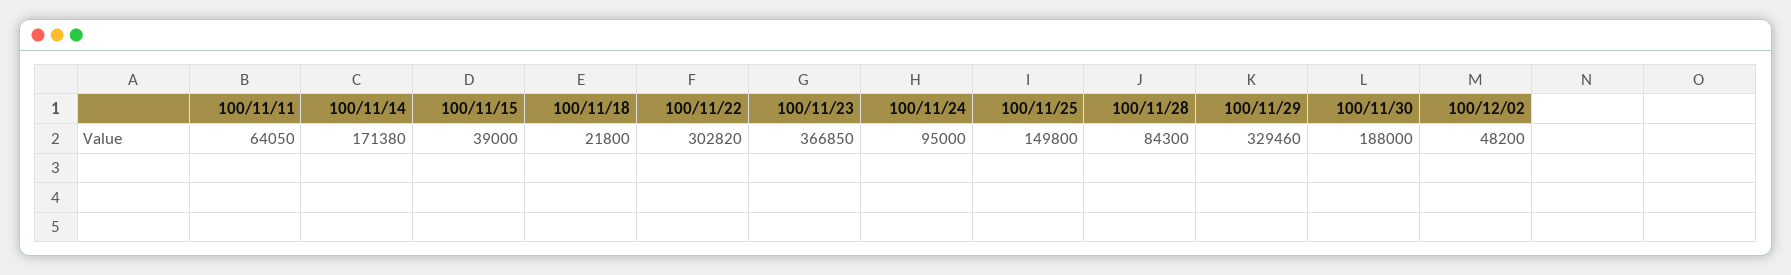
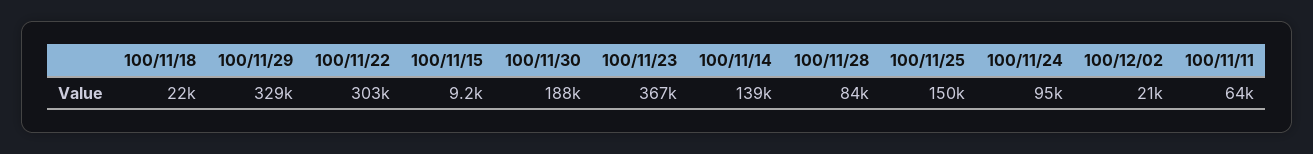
  {
    "100/11/11": 64050,
-   "100/11/14": 171380,
+   "100/11/14": 139000,
-   "100/11/15": 39000,
+   "100/11/15": 9200,
    "100/11/18": 21800,
    "100/11/22": 302820,
    "100/11/23": 366850,
    "100/11/24": 95000,
    "100/11/25": 149800,
    "100/11/28": 84300,
    "100/11/29": 329460,
    "100/11/30": 188000,
-   "100/12/02": 48200
+   "100/12/02": 21000
  }

